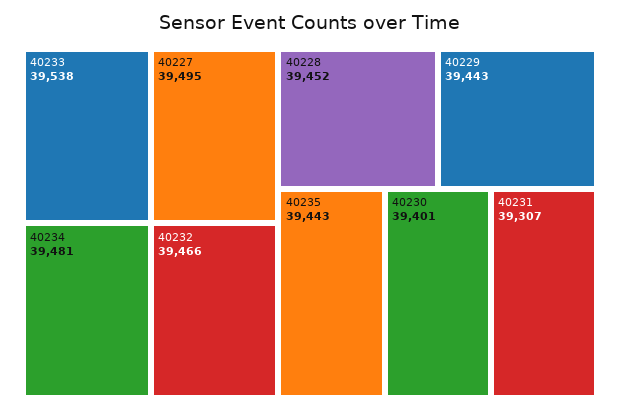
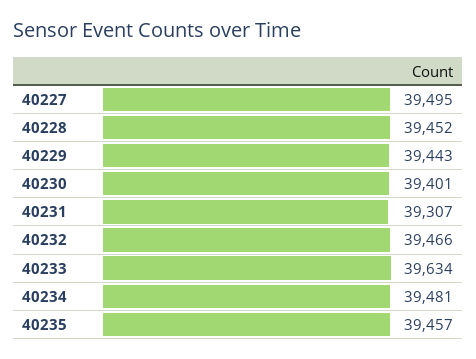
  {
-   "40233": 39538,
+   "40233": 39634,
    "40227": 39495,
    "40234": 39481,
    "40232": 39466,
    "40228": 39452,
    "40229": 39443,
-   "40235": 39443,
+   "40235": 39457,
    "40230": 39401,
    "40231": 39307
  }

